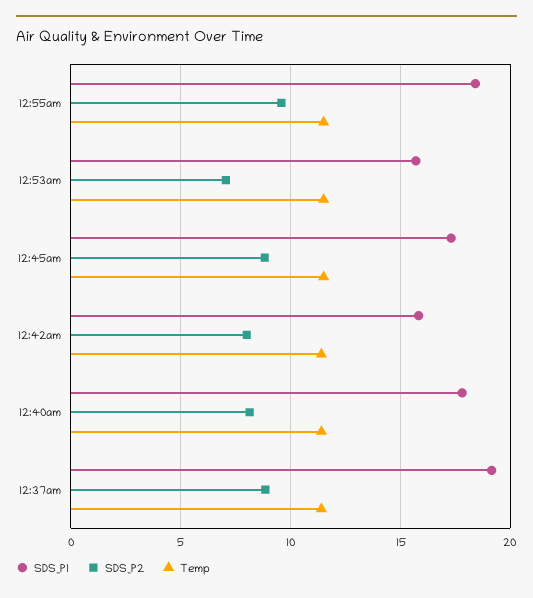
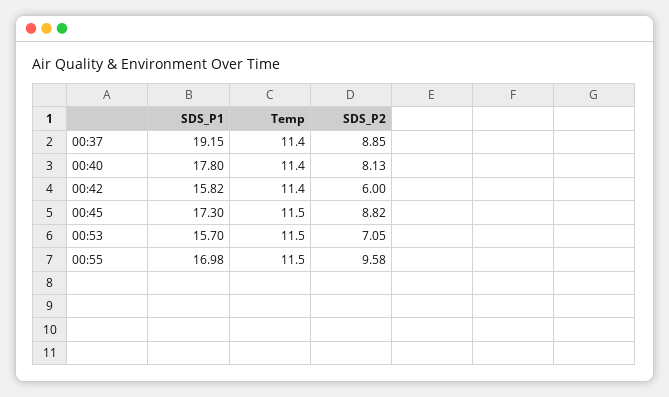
  {
    "SDS_P1": {
-     "12:55am": 18.5,
+     "12:55am": 16.98,
      "12:53am": 15.7,
      "12:45am": 17.3,
      "12:42am": 15.82,
      "12:40am": 17.8,
      "12:37am": 19.15
    },
    "SDS_P2": {
      "12:55am": 9.58,
      "12:53am": 7.05,
      "12:45am": 8.82,
-     "12:42am": 8,
+     "12:42am": 6,
      "12:40am": 8.13,
      "12:37am": 8.85
    },
    "Temp": {
      "12:55am": 11.5,
      "12:53am": 11.5,
      "12:45am": 11.5,
      "12:42am": 11.4,
      "12:40am": 11.4,
      "12:37am": 11.4
    }
  }

